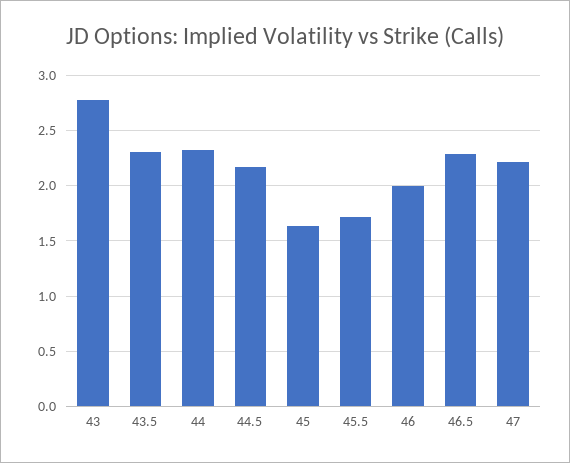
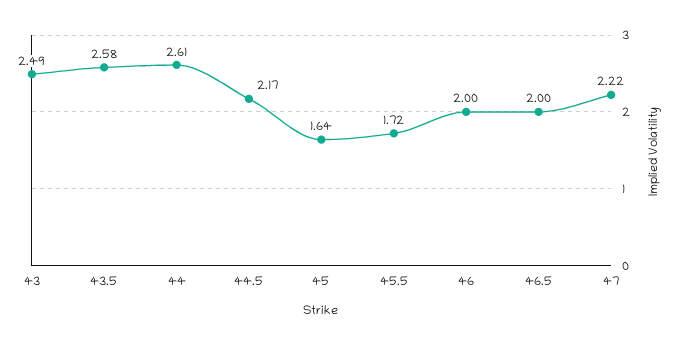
  {
-   "43": 2.8,
+   "43": 2.49,
-   "43.5": 2.3,
+   "43.5": 2.58,
-   "44": 2.3,
+   "44": 2.61,
    "44.5": 2.17,
    "45": 1.64,
    "45.5": 1.72,
    "46": 2,
-   "46.5": 2.3,
+   "46.5": 2,
    "47": 2.22
  }

